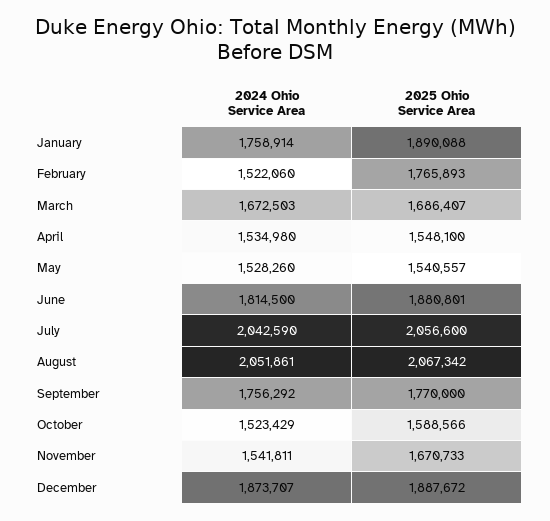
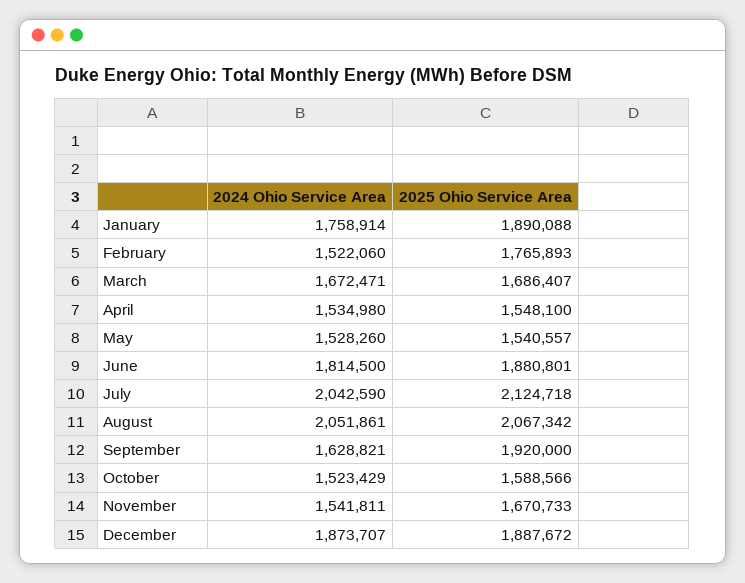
  {
    "2024 Ohio Service Area": {
      "January": 1758914,
      "February": 1522060,
-     "March": 1672503,
+     "March": 1672471,
      "April": 1534980,
      "May": 1528260,
      "June": 1814500,
      "July": 2042590,
      "August": 2051861,
-     "September": 1756292,
+     "September": 1628821,
      "October": 1523429,
      "November": 1541811,
      "December": 1873707
    },
    "2025 Ohio Service Area": {
      "January": 1890088,
      "February": 1765893,
      "March": 1686407,
      "April": 1548100,
      "May": 1540557,
      "June": 1880801,
-     "July": 2056600,
+     "July": 2124718,
      "August": 2067342,
-     "September": 1770000,
+     "September": 1920000,
      "October": 1588566,
      "November": 1670733,
      "December": 1887672
    }
  }

